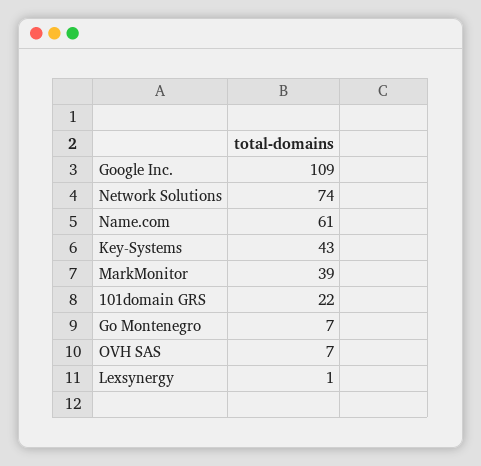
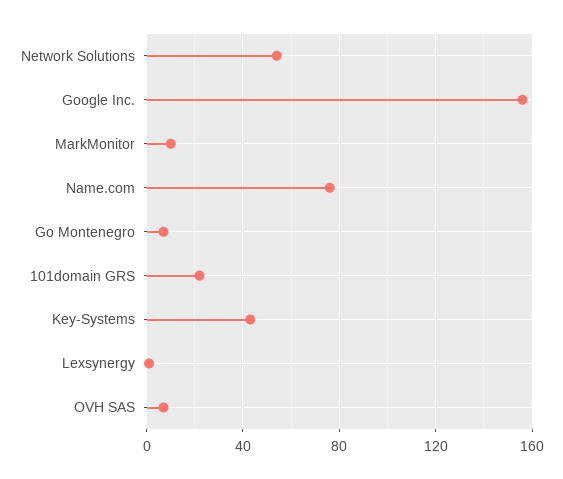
  {
-   "Google Inc.": 109,
+   "Google Inc.": 155,
-   "Network Solutions": 74,
+   "Network Solutions": 55,
-   "Name.com": 61,
+   "Name.com": 75,
    "Key-Systems": 43,
-   "MarkMonitor": 39,
+   "MarkMonitor": 10,
    "101domain GRS": 22,
    "Go Montenegro": 7,
    "OVH SAS": 7,
    "Lexsynergy": 1
  }

